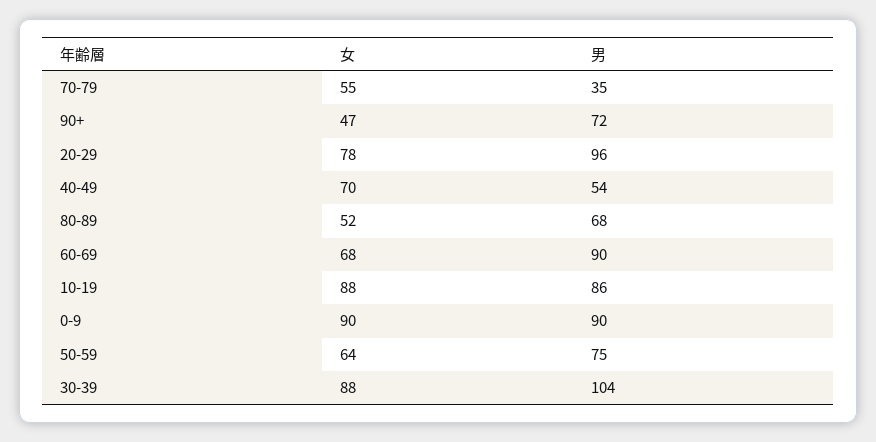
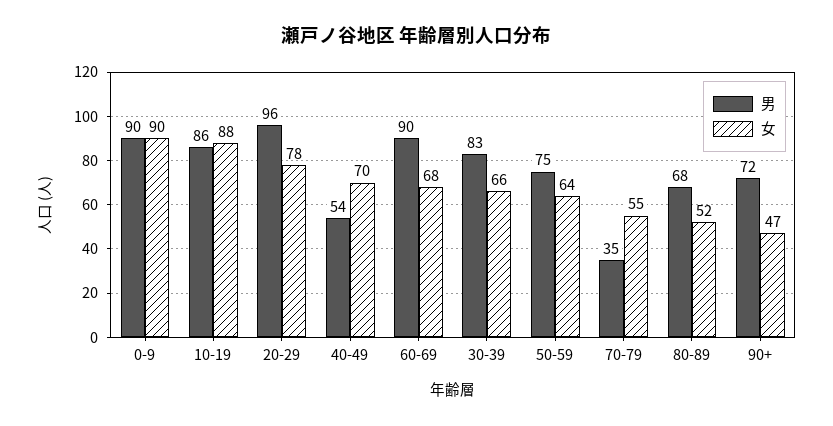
  {
    "女": {
      "70-79": 55,
      "90+": 47,
      "20-29": 78,
      "40-49": 70,
      "80-89": 52,
      "60-69": 68,
      "10-19": 88,
      "0-9": 90,
      "50-59": 64,
-     "30-39": 88
+     "30-39": 66
    },
    "男": {
      "70-79": 35,
      "90+": 72,
      "20-29": 96,
      "40-49": 54,
      "80-89": 68,
      "60-69": 90,
      "10-19": 86,
      "0-9": 90,
      "50-59": 75,
-     "30-39": 104
+     "30-39": 83
    }
  }

